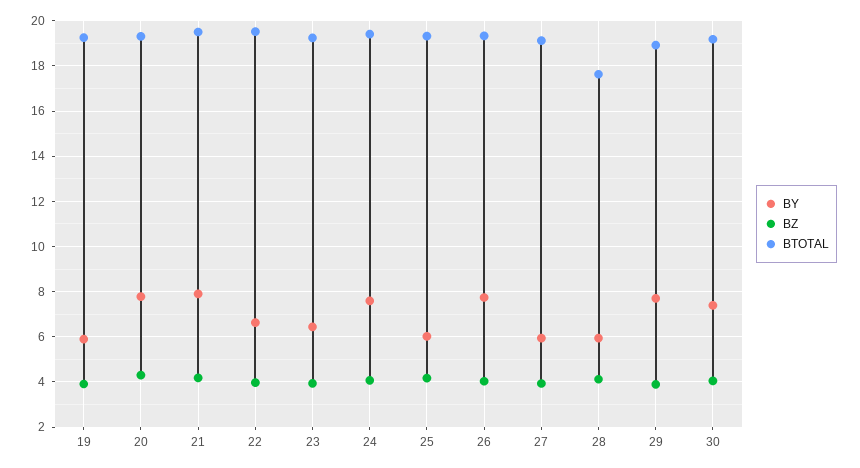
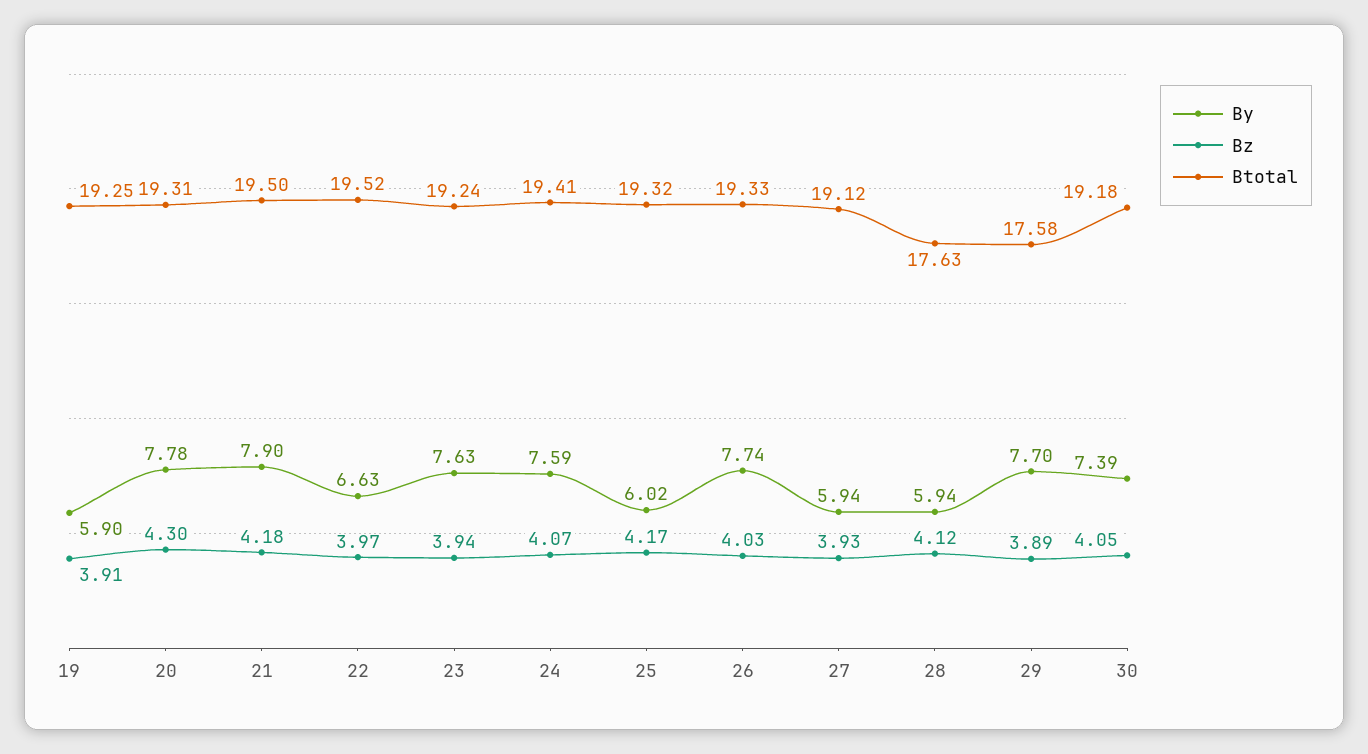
  {
    "BY": {
      "19": 5.9,
      "20": 7.78,
      "21": 7.9,
      "22": 6.63,
-     "23": 6.5,
+     "23": 7.63,
      "24": 7.59,
      "25": 6.02,
      "26": 7.74,
      "27": 5.94,
      "28": 5.94,
      "29": 7.7,
      "30": 7.39
    },
    "BZ": {
      "19": 3.91,
      "20": 4.3,
      "21": 4.18,
      "22": 3.97,
      "23": 3.94,
      "24": 4.07,
      "25": 4.17,
      "26": 4.03,
      "27": 3.93,
      "28": 4.12,
      "29": 3.89,
      "30": 4.05
    },
    "BTOTAL": {
      "19": 19.25,
      "20": 19.31,
      "21": 19.5,
      "22": 19.52,
      "23": 19.24,
      "24": 19.41,
      "25": 19.32,
      "26": 19.33,
      "27": 19.12,
      "28": 17.63,
-     "29": 19,
+     "29": 17.58,
      "30": 19.18
    }
  }

